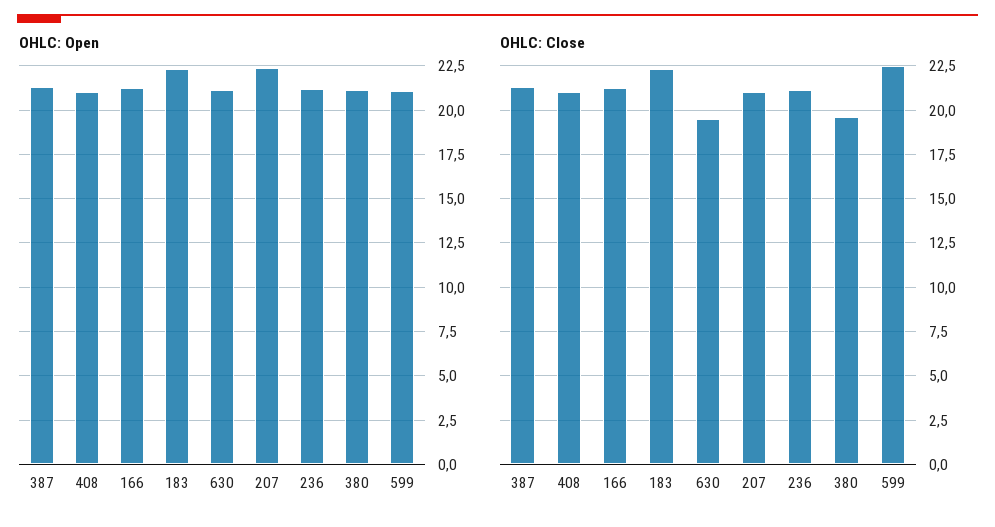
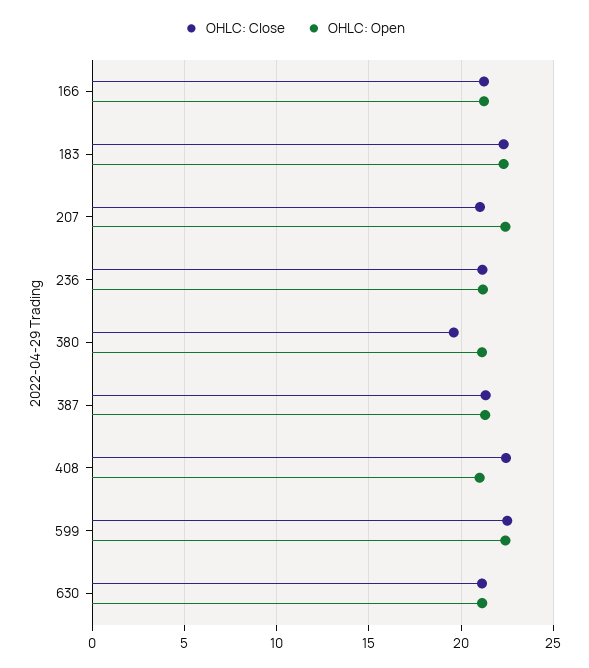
  {
    "OHLC: Open": {
      "387": 21.5,
      "408": 21,
      "166": 21,
      "183": 22.5,
      "630": 21,
      "207": 22.5,
      "236": 21,
      "380": 21,
-     "599": 21
+     "599": 22.5
    },
    "OHLC: Close": {
      "387": 21.5,
-     "408": 21,
+     "408": 22.5,
      "166": 21,
      "183": 22.5,
-     "630": 19.5,
+     "630": 21,
      "207": 21,
      "236": 21,
      "380": 19.5,
      "599": 22.5
    }
  }

